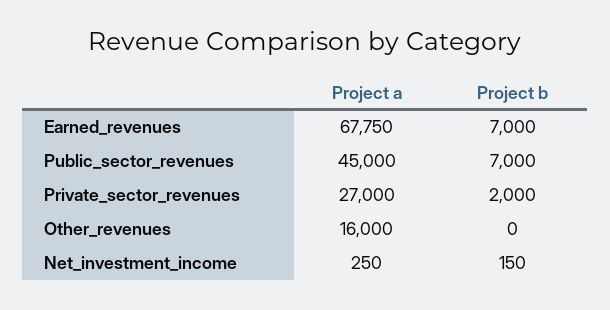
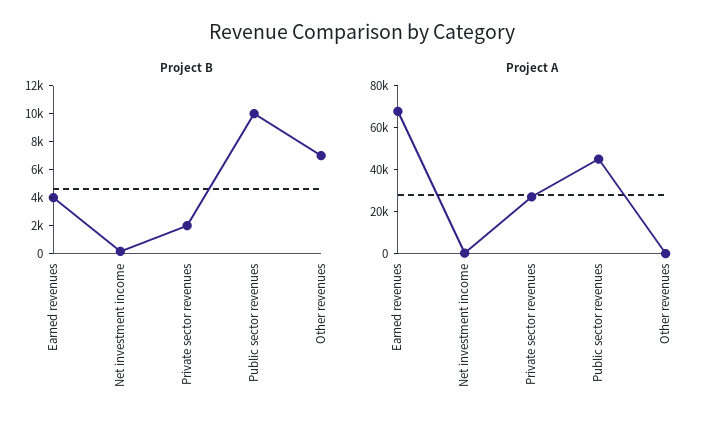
  {
    "Project a": {
      "Earned_revenues": 67750,
      "Public_sector_revenues": 45000,
      "Private_sector_revenues": 27000,
-     "Other_revenues": 16000,
+     "Other_revenues": 0,
      "Net_investment_income": 250
    },
    "Project b": {
-     "Earned_revenues": 7000,
+     "Earned_revenues": 4000,
-     "Public_sector_revenues": 7000,
+     "Public_sector_revenues": 10000,
      "Private_sector_revenues": 2000,
-     "Other_revenues": 0,
+     "Other_revenues": 7000,
      "Net_investment_income": 150
    }
  }

